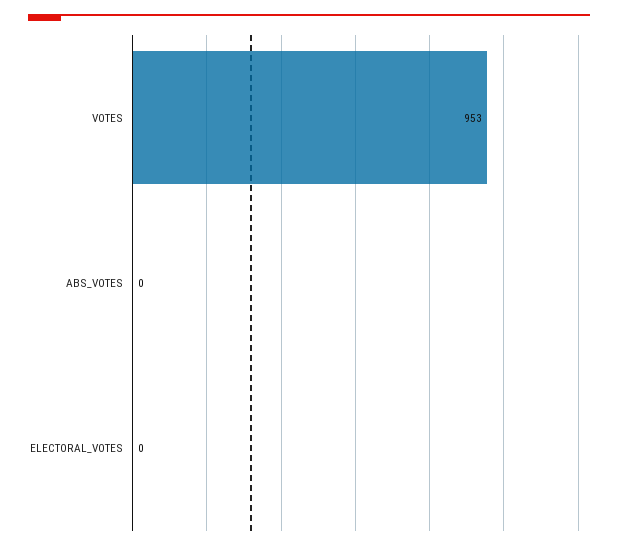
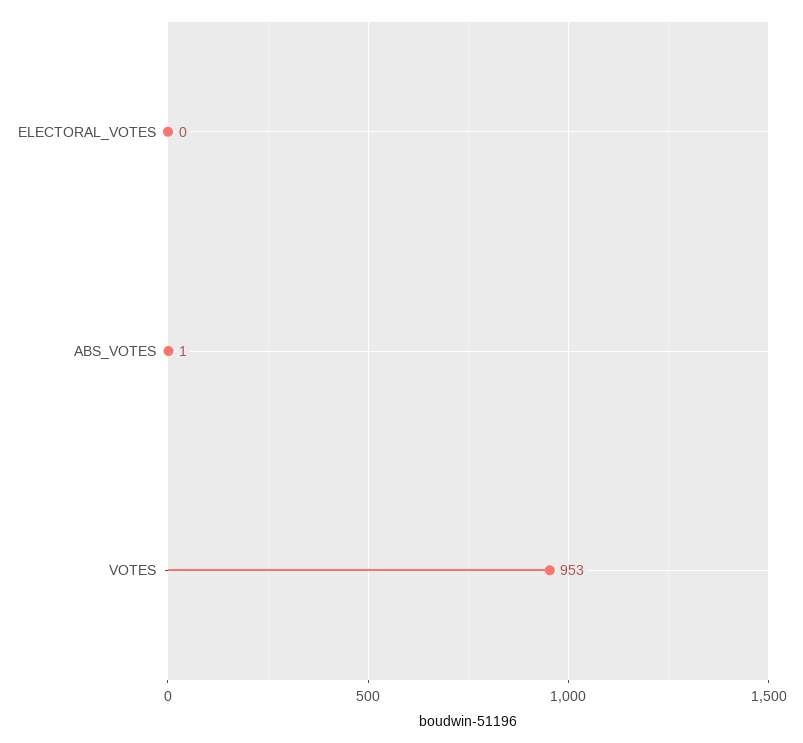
  {
    "VOTES": 953,
-   "ABS_VOTES": 0,
+   "ABS_VOTES": 1,
    "ELECTORAL_VOTES": 0
  }

